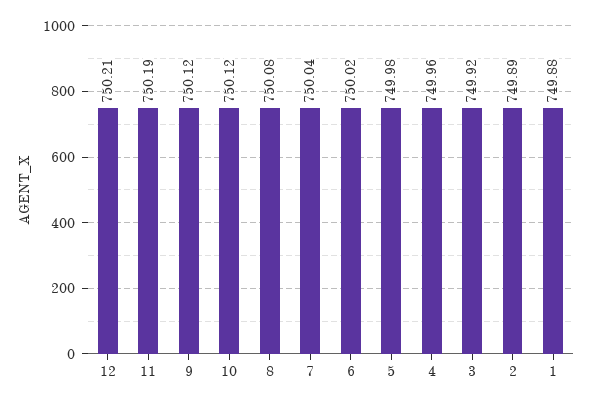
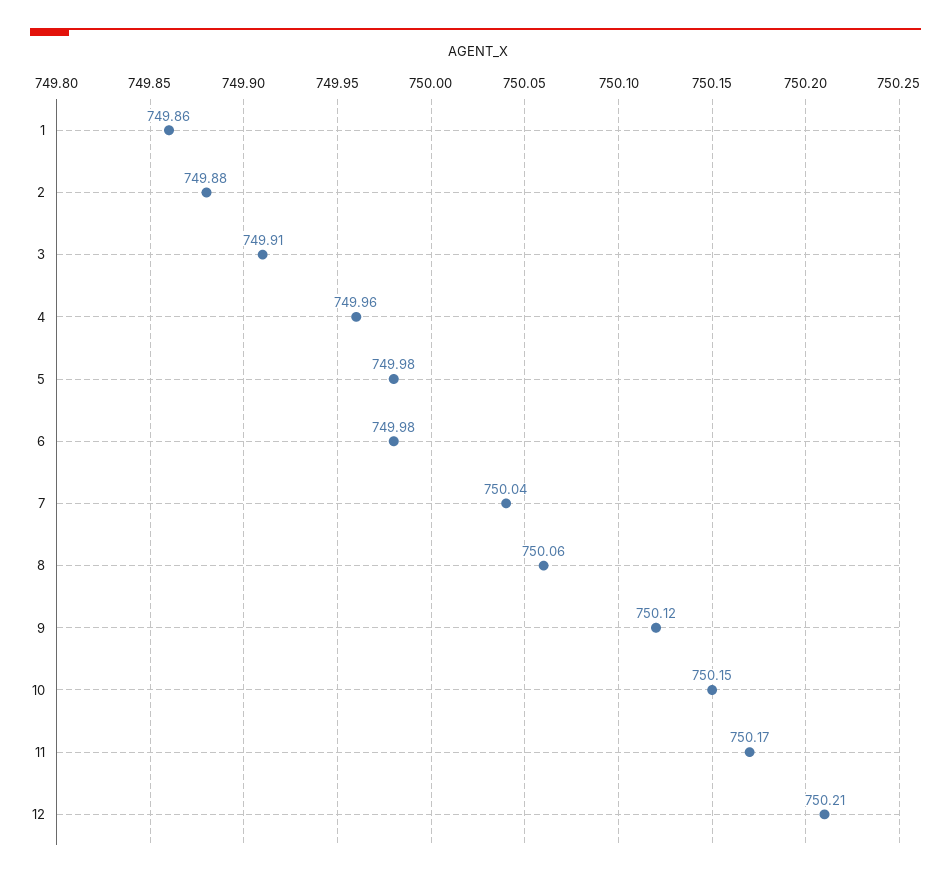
  {
    "12": 750.21,
-   "11": 750.19,
+   "11": 750.17,
    "9": 750.12,
-   "10": 750.12,
+   "10": 750.15,
-   "8": 750.08,
+   "8": 750.06,
    "7": 750.04,
-   "6": 750.02,
+   "6": 749.98,
    "5": 749.98,
    "4": 749.96,
-   "3": 749.92,
+   "3": 749.91,
-   "2": 749.89,
+   "2": 749.88,
-   "1": 749.88
+   "1": 749.86
  }

